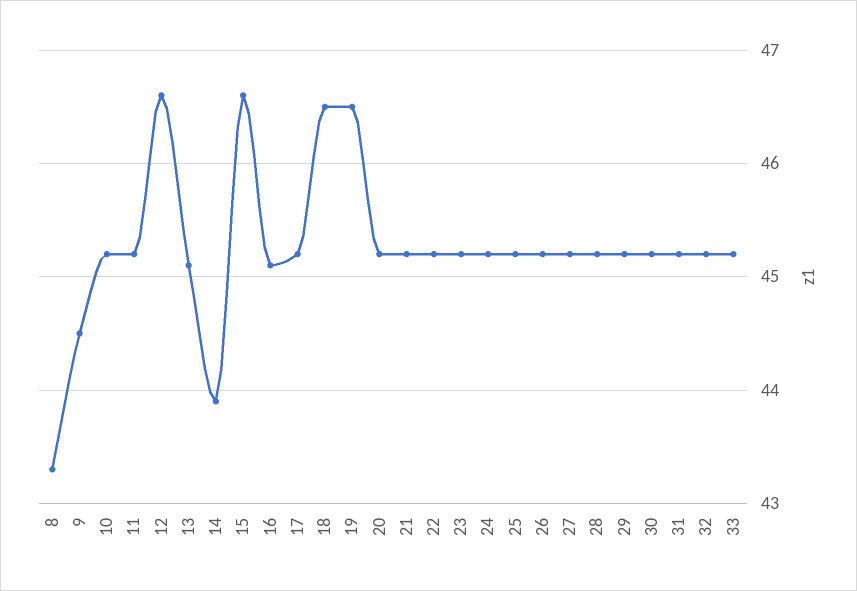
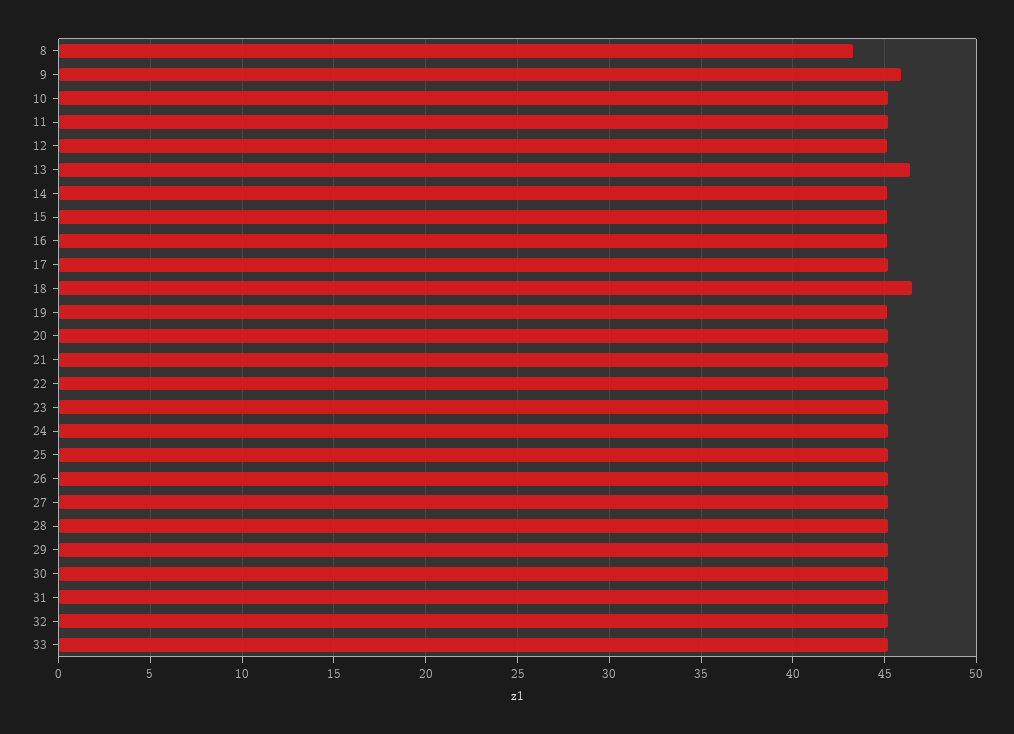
  {
    "8": 43.3,
-   "9": 44.5,
+   "9": 46,
    "10": 45.2,
    "11": 45.2,
-   "12": 46.6,
+   "12": 45,
-   "13": 45.1,
+   "13": 46.5,
-   "14": 43.9,
+   "14": 45,
-   "15": 46.6,
+   "15": 45,
    "16": 45.1,
    "17": 45.2,
    "18": 46.5,
-   "19": 46.5,
+   "19": 45,
    "20": 45.2,
    "21": 45.2,
    "22": 45.2,
    "23": 45.2,
    "24": 45.2,
    "25": 45.2,
    "26": 45.2,
    "27": 45.2,
    "28": 45.2,
    "29": 45.2,
    "30": 45.2,
    "31": 45.2,
    "32": 45.2,
    "33": 45.2
  }

